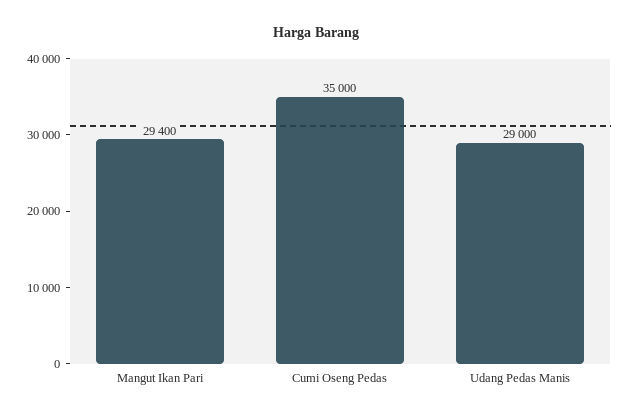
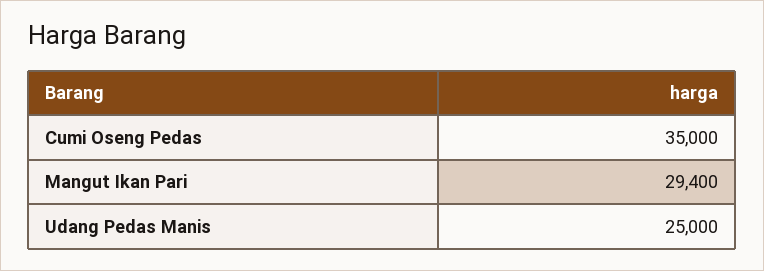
  {
    "Mangut Ikan Pari": 29400,
    "Cumi Oseng Pedas": 35000,
-   "Udang Pedas Manis": 29000
+   "Udang Pedas Manis": 25000
  }

